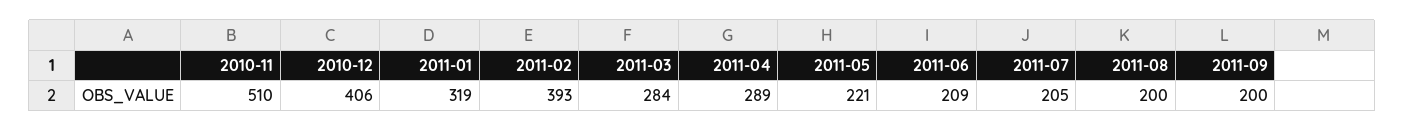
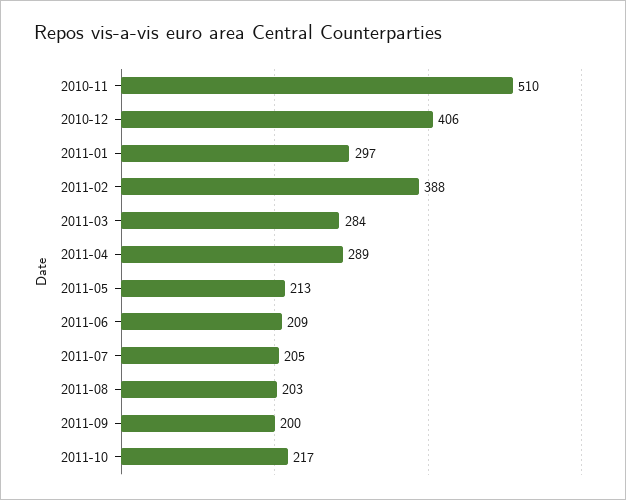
  {
    "2010-11": 510,
    "2010-12": 406,
-   "2011-01": 319,
+   "2011-01": 297,
-   "2011-02": 393,
+   "2011-02": 388,
    "2011-03": 284,
    "2011-04": 289,
-   "2011-05": 221,
+   "2011-05": 213,
    "2011-06": 209,
    "2011-07": 205,
-   "2011-08": 200,
+   "2011-08": 203,
-   "2011-09": 200
+   "2011-09": 200,
+   "2011-10": 217
  }

